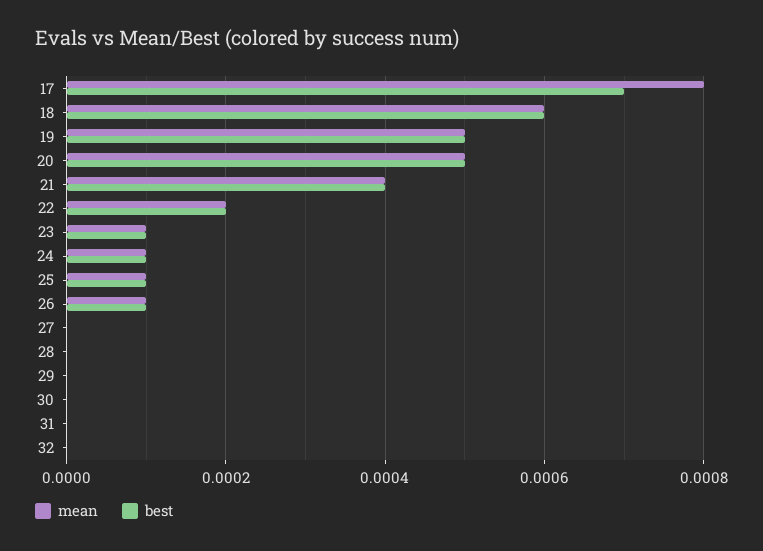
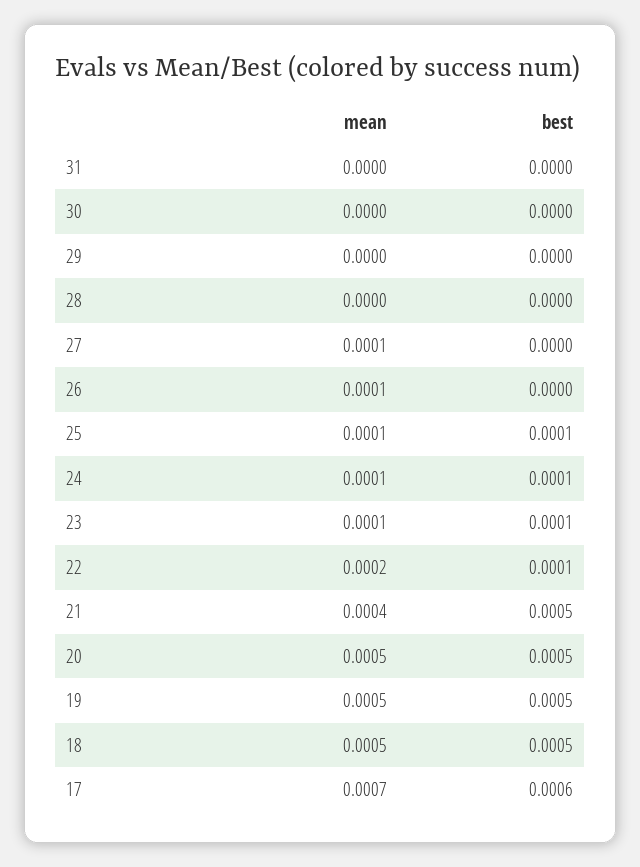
  {
    "mean": {
-     "17": 0.0008,
+     "17": 0.0007,
-     "18": 0.0006,
+     "18": 0.0005,
      "19": 0.0005,
      "20": 0.0005,
      "21": 0.0004,
      "22": 0.0002,
      "23": 0.0001,
      "24": 0.0001,
      "25": 0.0001,
      "26": 0.0001,
-     "27": 0,
+     "27": 0.0001,
      "28": 0,
      "29": 0,
      "30": 0,
-     "31": 0,
+     "31": 0
-     "32": 0
    },
    "best": {
-     "17": 0.0007,
+     "17": 0.0006,
-     "18": 0.0006,
+     "18": 0.0005,
      "19": 0.0005,
      "20": 0.0005,
-     "21": 0.0004,
+     "21": 0.0005,
-     "22": 0.0002,
+     "22": 0.0001,
      "23": 0.0001,
      "24": 0.0001,
      "25": 0.0001,
-     "26": 0.0001,
+     "26": 0,
      "27": 0,
      "28": 0,
      "29": 0,
      "30": 0,
-     "31": 0,
+     "31": 0
-     "32": 0
    }
  }

